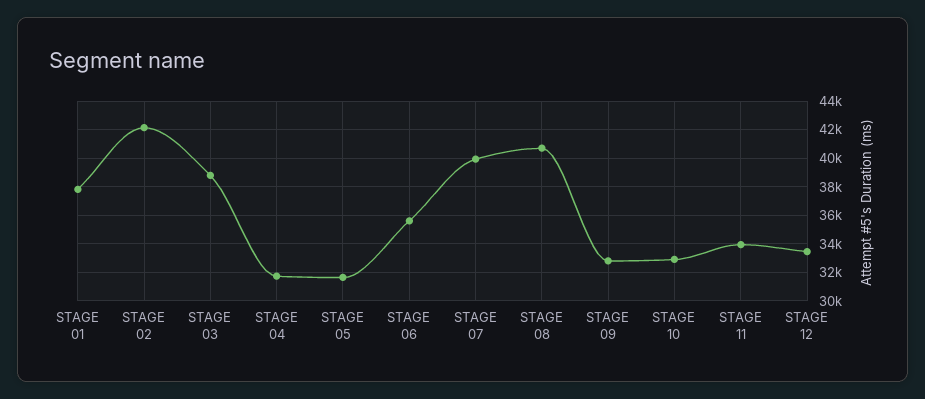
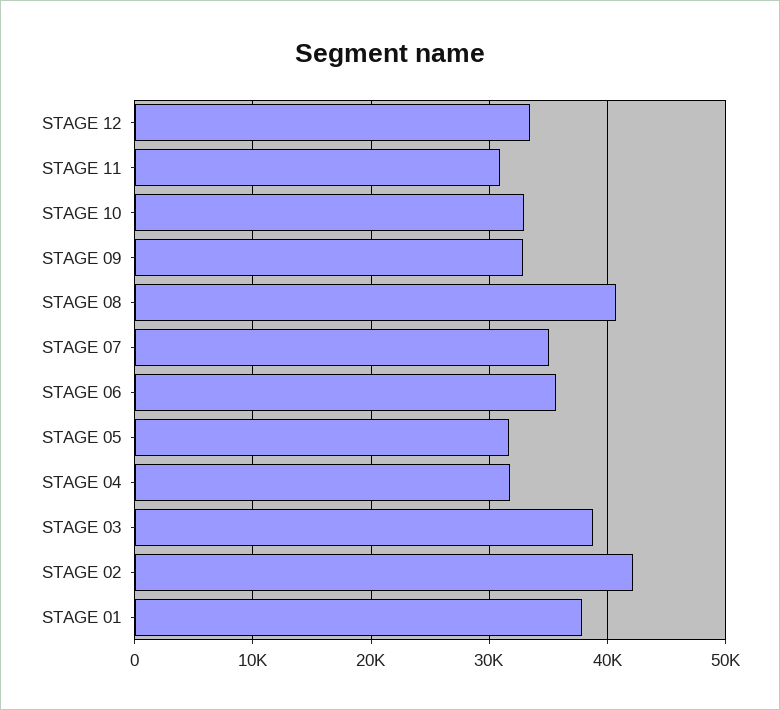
  {
    "STAGE 01": 38000,
    "STAGE 02": 42000,
    "STAGE 03": 39000,
    "STAGE 04": 31500,
    "STAGE 05": 31500,
    "STAGE 06": 35500,
-   "STAGE 07": 40000,
+   "STAGE 07": 35000,
    "STAGE 08": 40500,
    "STAGE 09": 33000,
    "STAGE 10": 33000,
-   "STAGE 11": 34000,
+   "STAGE 11": 31000,
    "STAGE 12": 33500
  }

